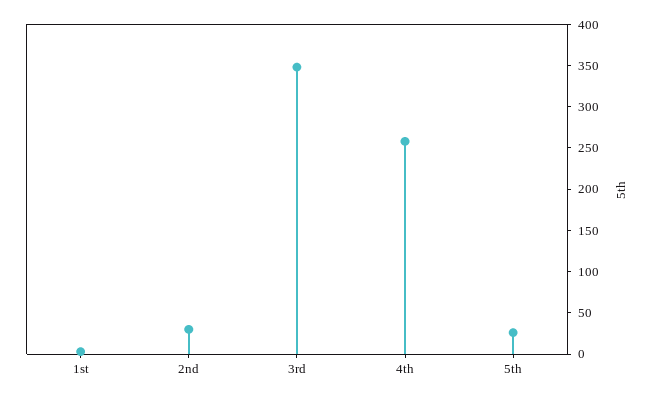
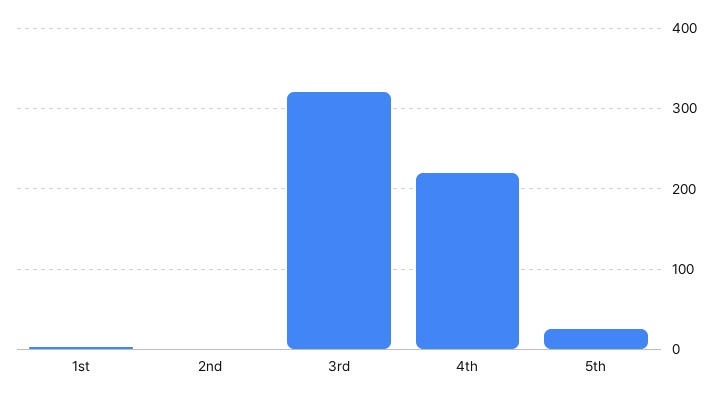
  {
    "1st": 0,
-   "2nd": 30,
+   "2nd": 0,
-   "3rd": 350,
+   "3rd": 320,
-   "4th": 260,
+   "4th": 220,
    "5th": 30
  }

